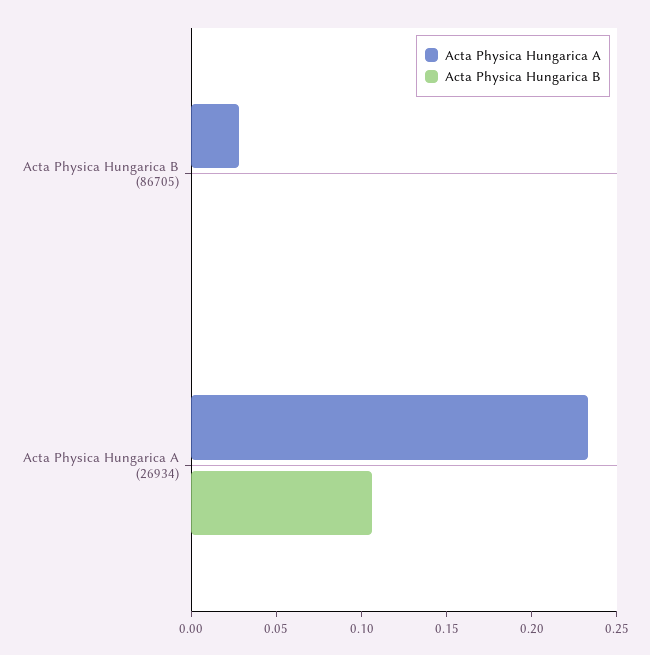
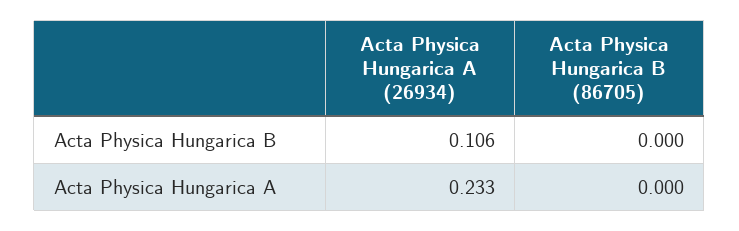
  {
    "Acta Physica Hungarica A": {
-     "Acta Physica Hungarica B (86705)": 0.03,
+     "Acta Physica Hungarica B (86705)": 0,
      "Acta Physica Hungarica A (26934)": 0.233
    },
    "Acta Physica Hungarica B": {
      "Acta Physica Hungarica B (86705)": 0,
      "Acta Physica Hungarica A (26934)": 0.106
    }
  }

